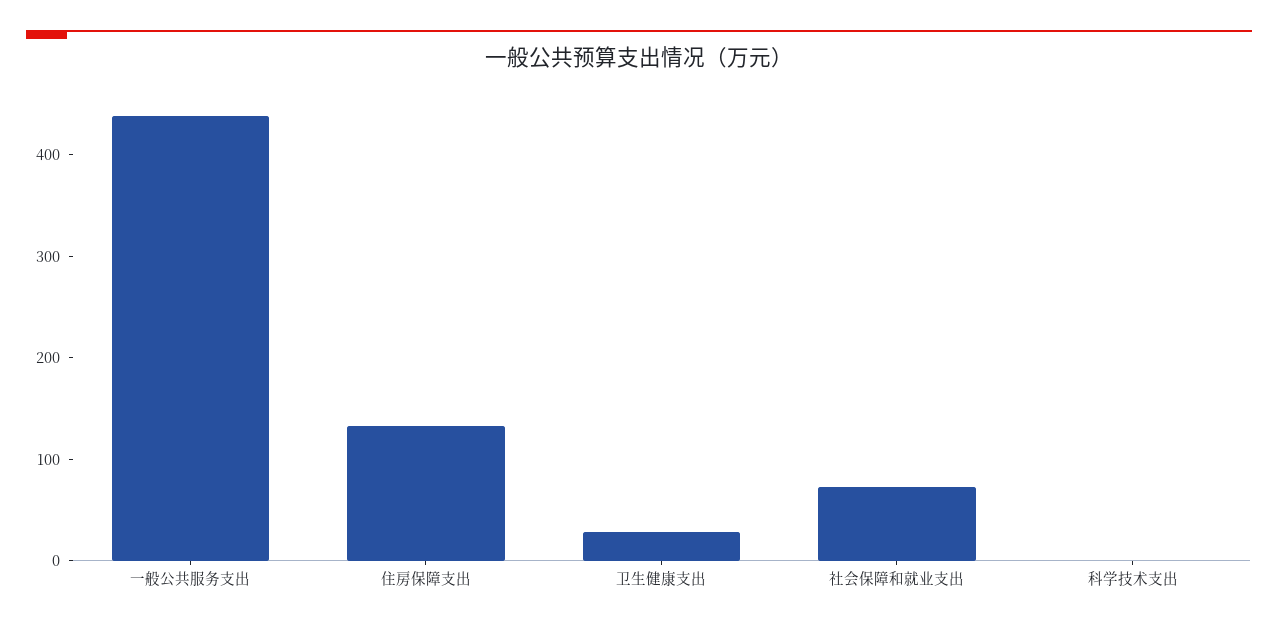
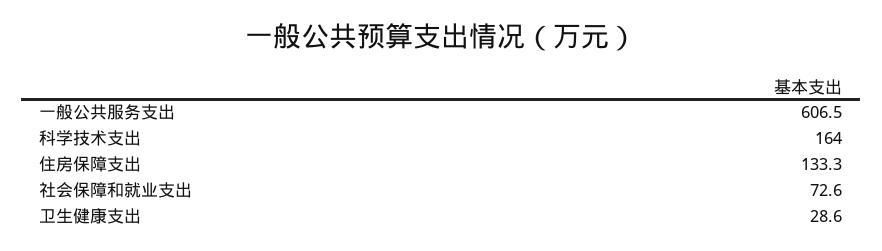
  {
-   "一般公共服务支出": 440,
+   "一般公共服务支出": 606.5,
    "住房保障支出": 133.3,
    "卫生健康支出": 28.6,
    "社会保障和就业支出": 72.6,
-   "科学技术支出": 0
+   "科学技术支出": 164
  }

